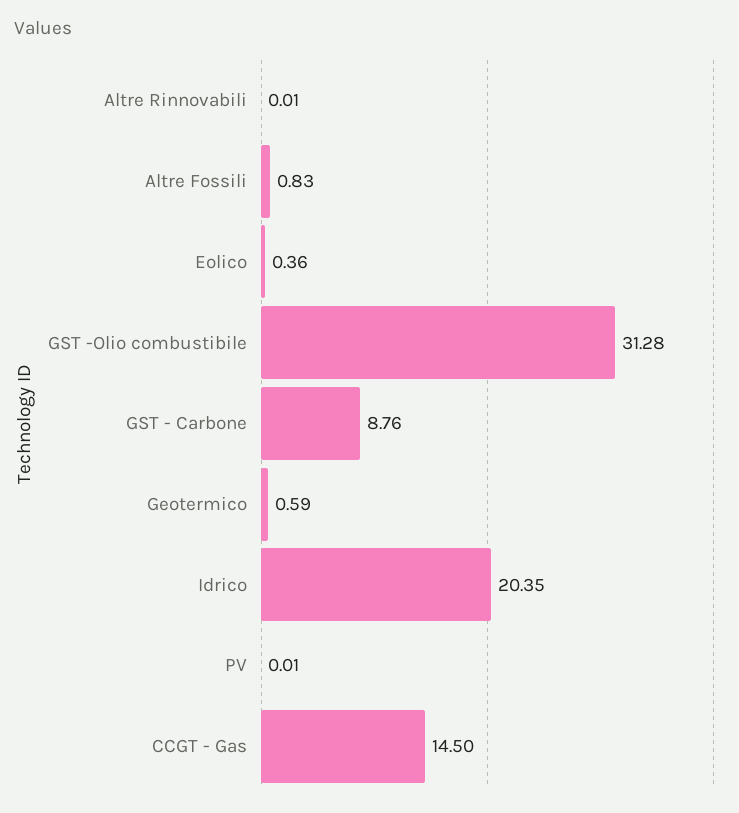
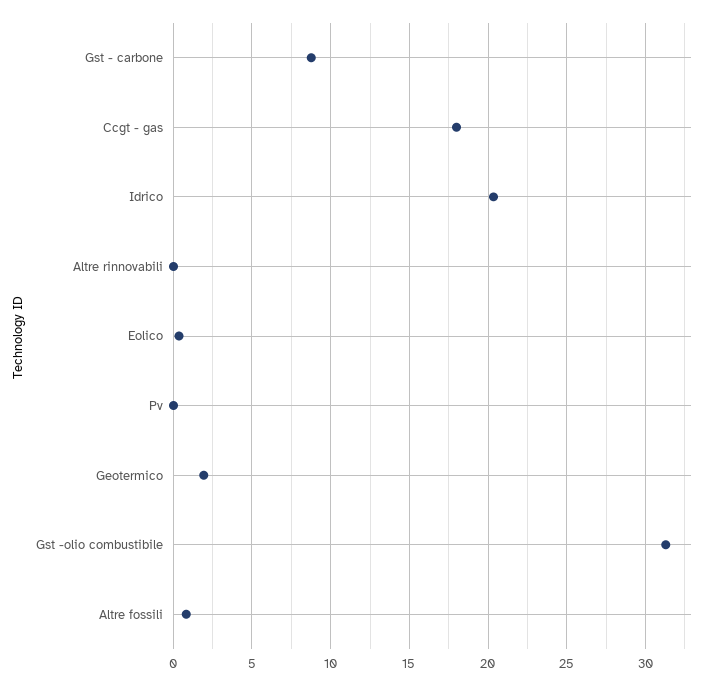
  {
    "Altre Rinnovabili": 0.01,
    "Altre Fossili": 0.83,
    "Eolico": 0.36,
    "GST -Olio combustibile": 31.28,
    "GST - Carbone": 8.76,
-   "Geotermico": 0.59,
+   "Geotermico": 2,
    "Idrico": 20.35,
    "PV": 0.01,
-   "CCGT - Gas": 14.5
+   "CCGT - Gas": 18
  }

